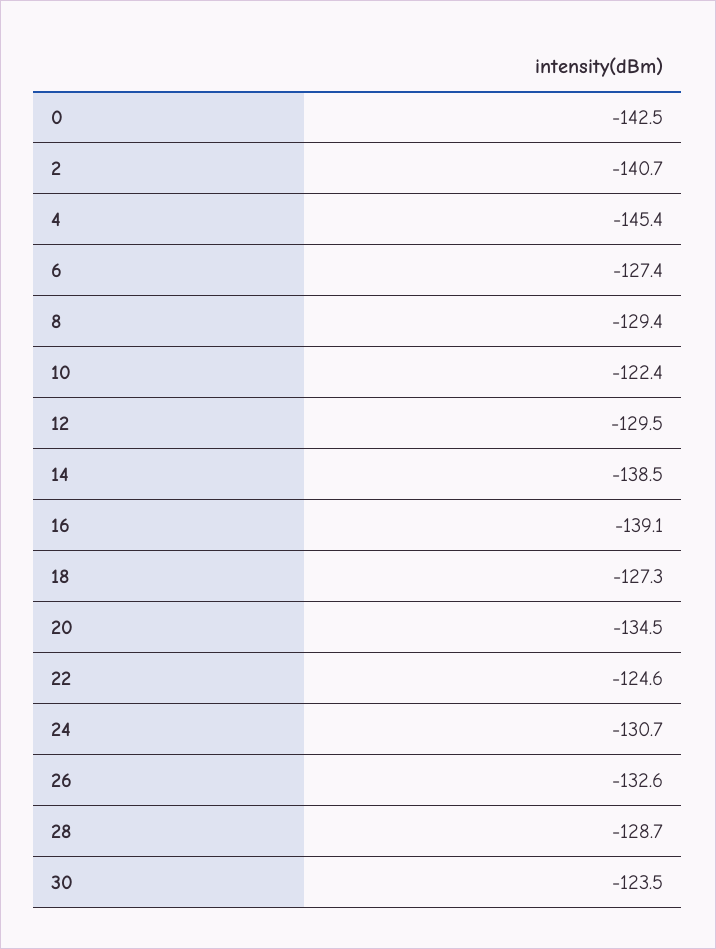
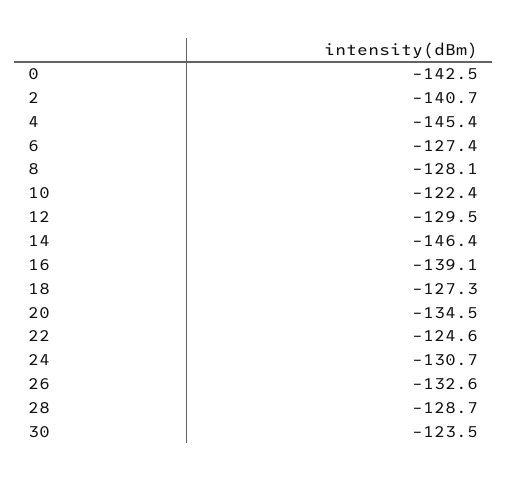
  {
    "0": -142.5,
    "2": -140.7,
    "4": -145.4,
    "6": -127.4,
-   "8": -129.4,
+   "8": -128.1,
    "10": -122.4,
    "12": -129.5,
-   "14": -138.5,
+   "14": -146.4,
    "16": -139.1,
    "18": -127.3,
    "20": -134.5,
    "22": -124.6,
    "24": -130.7,
    "26": -132.6,
    "28": -128.7,
    "30": -123.5
  }

